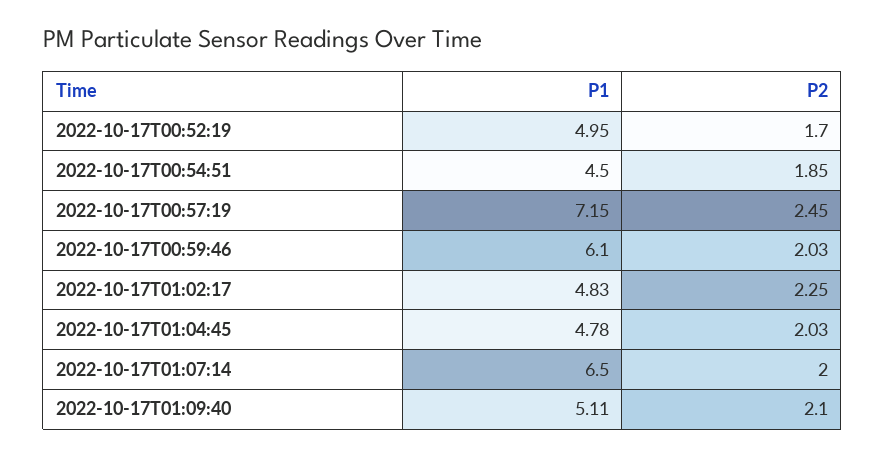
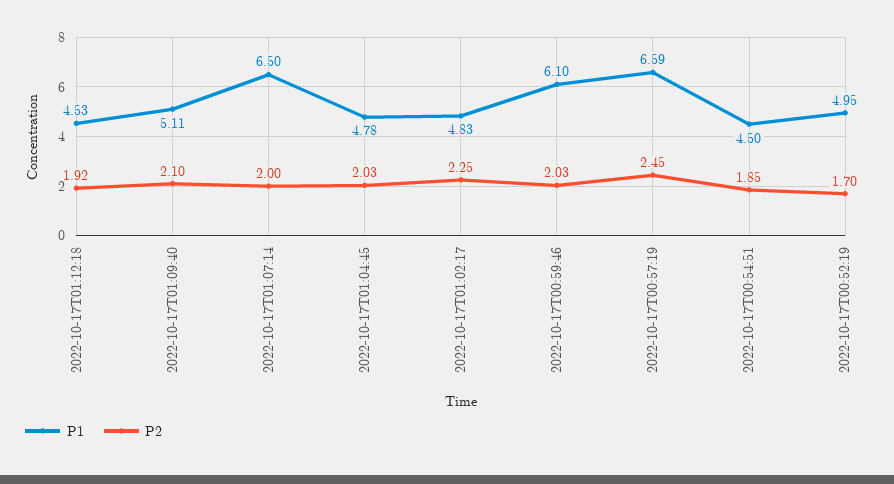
  {
    "P1": {
      "2022-10-17T00:52:19": 4.95,
      "2022-10-17T00:54:51": 4.5,
-     "2022-10-17T00:57:19": 7.15,
+     "2022-10-17T00:57:19": 6.59,
      "2022-10-17T00:59:46": 6.1,
      "2022-10-17T01:02:17": 4.83,
      "2022-10-17T01:04:45": 4.78,
      "2022-10-17T01:07:14": 6.5,
-     "2022-10-17T01:09:40": 5.11
+     "2022-10-17T01:09:40": 5.11,
+     "2022-10-17T01:12:18": 4.53
    },
    "P2": {
      "2022-10-17T00:52:19": 1.7,
      "2022-10-17T00:54:51": 1.85,
      "2022-10-17T00:57:19": 2.45,
      "2022-10-17T00:59:46": 2.03,
      "2022-10-17T01:02:17": 2.25,
      "2022-10-17T01:04:45": 2.03,
      "2022-10-17T01:07:14": 2,
-     "2022-10-17T01:09:40": 2.1
+     "2022-10-17T01:09:40": 2.1,
+     "2022-10-17T01:12:18": 1.92
    }
  }

